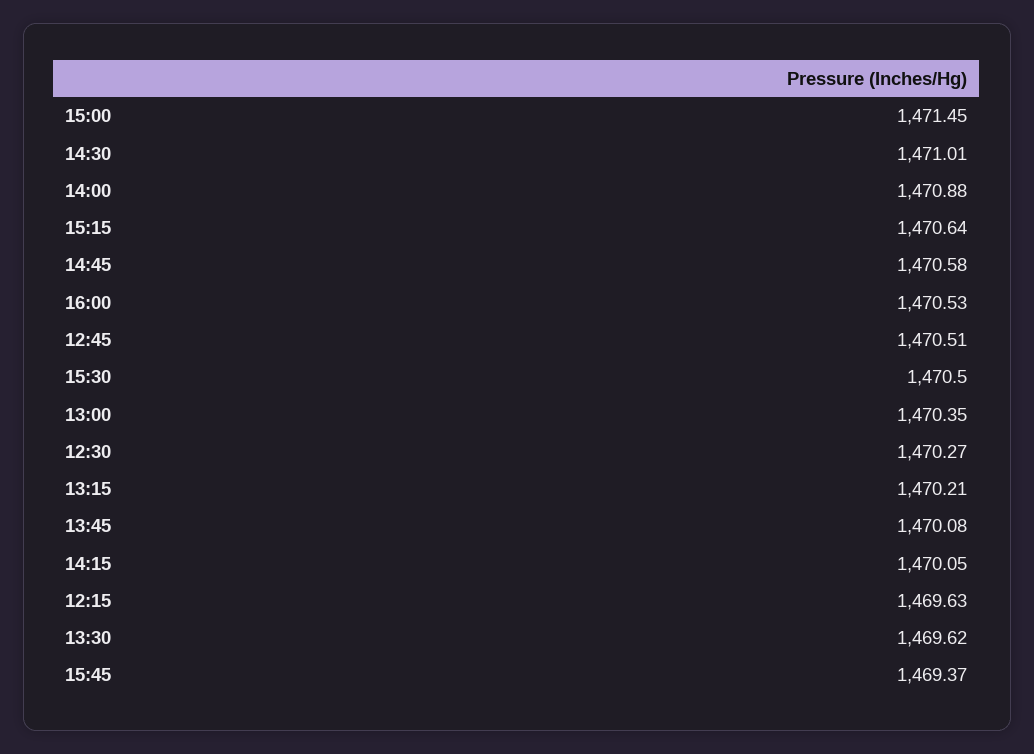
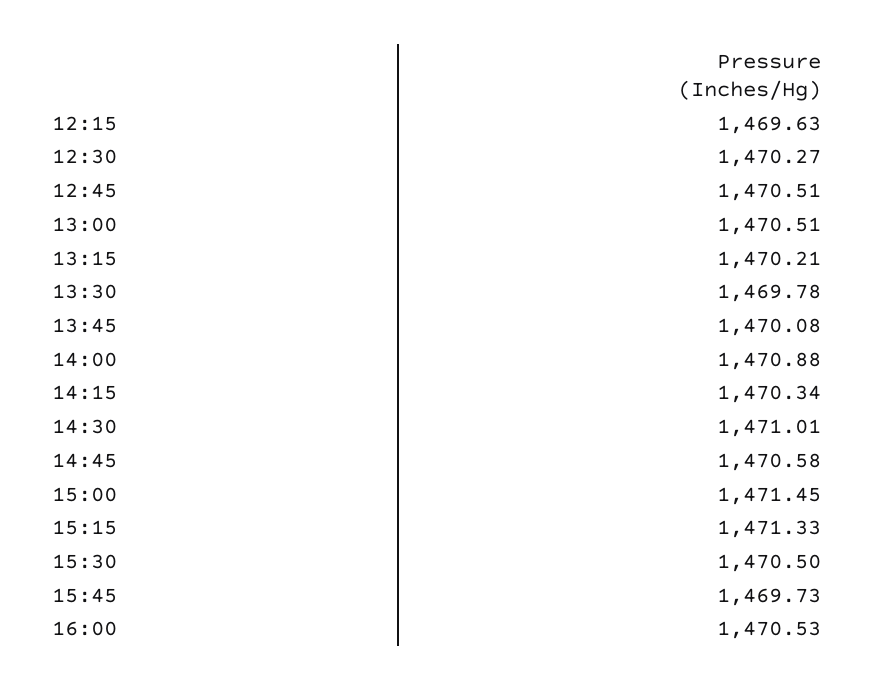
  {
    "15:00": 1471.45,
    "14:30": 1471.01,
    "14:00": 1470.88,
-   "15:15": 1470.64,
+   "15:15": 1471.33,
    "14:45": 1470.58,
    "16:00": 1470.53,
    "12:45": 1470.51,
    "15:30": 1470.5,
-   "13:00": 1470.35,
+   "13:00": 1470.51,
    "12:30": 1470.27,
    "13:15": 1470.21,
    "13:45": 1470.08,
-   "14:15": 1470.05,
+   "14:15": 1470.34,
    "12:15": 1469.63,
-   "13:30": 1469.62,
+   "13:30": 1469.78,
-   "15:45": 1469.37
+   "15:45": 1469.73
  }

